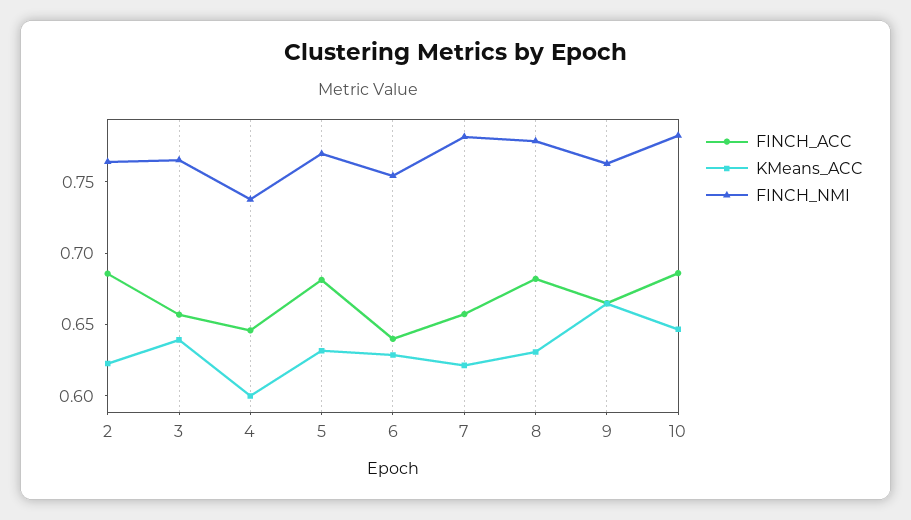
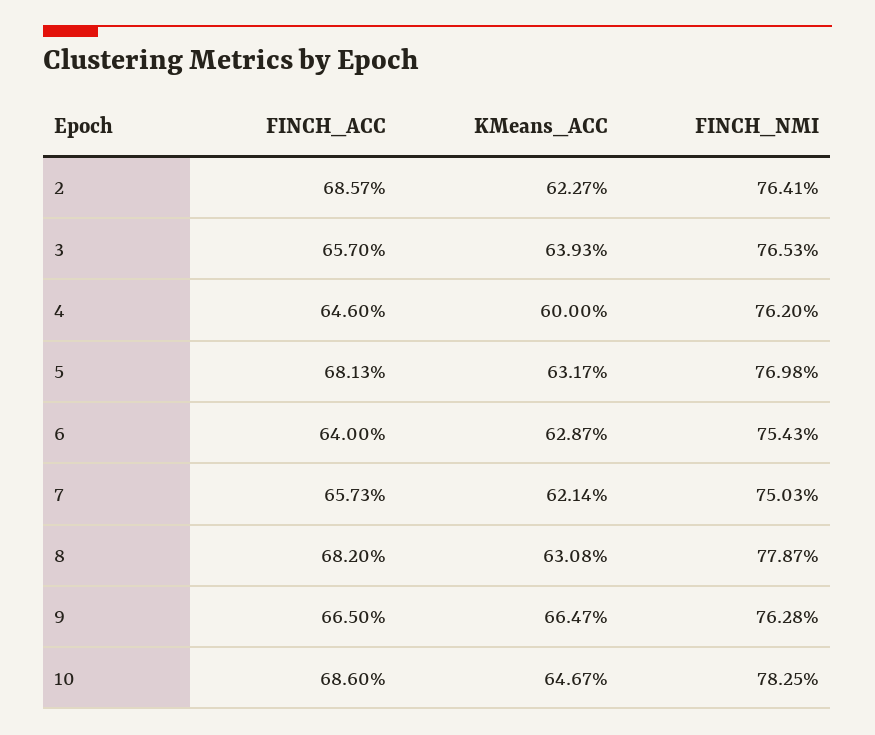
  {
    "FINCH_ACC": {
      "2": 0.6857,
      "3": 0.657,
      "4": 0.646,
      "5": 0.6813,
      "6": 0.64,
      "7": 0.6573,
      "8": 0.682,
      "9": 0.665,
      "10": 0.686
    },
    "KMeans_ACC": {
      "2": 0.6227,
      "3": 0.6393,
      "4": 0.6,
      "5": 0.6317,
      "6": 0.6287,
      "7": 0.6214,
      "8": 0.6308,
      "9": 0.6647,
      "10": 0.6467
    },
    "FINCH_NMI": {
      "2": 0.7641,
      "3": 0.7653,
-     "4": 0.74,
+     "4": 0.762,
      "5": 0.7698,
      "6": 0.7543,
-     "7": 0.78,
+     "7": 0.7503,
      "8": 0.7787,
      "9": 0.7628,
      "10": 0.7825
    }
  }

